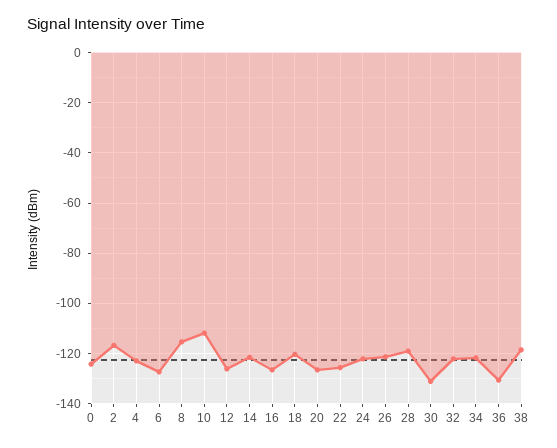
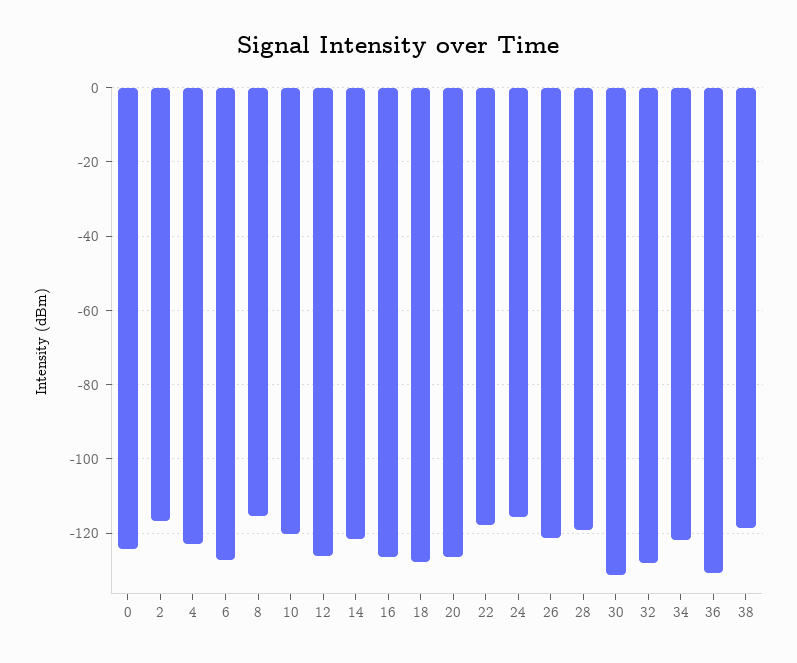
  {
    "0": -124,
    "2": -116,
    "4": -122,
    "6": -128,
    "8": -116,
-   "10": -112.5,
+   "10": -120,
    "12": -126,
    "14": -122,
    "16": -126,
-   "18": -120,
+   "18": -128,
    "20": -126,
-   "22": -125,
+   "22": -118,
-   "24": -122.5,
+   "24": -116,
    "26": -122,
    "28": -120,
    "30": -132,
-   "32": -122.5,
+   "32": -128,
    "34": -122,
    "36": -130,
    "38": -118
  }

